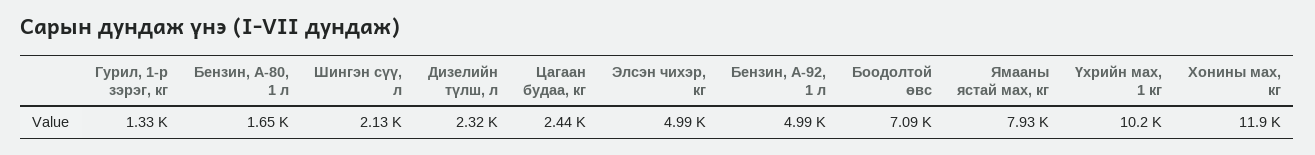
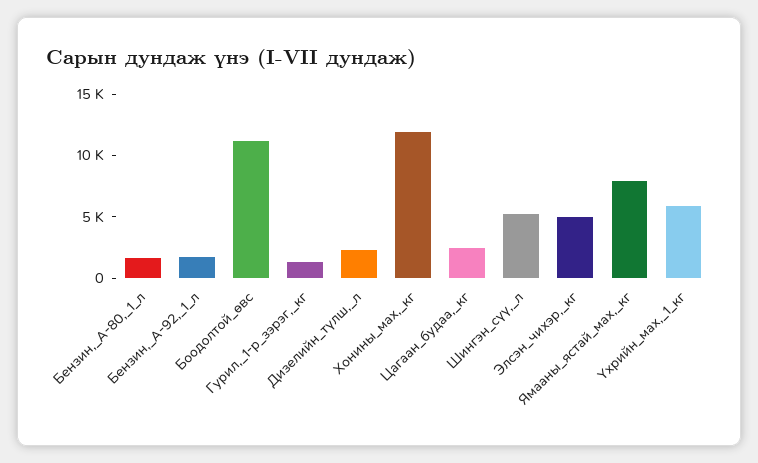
  {
    "Гурил, 1-р зэрэг, кг": 1330,
    "Бензин, А-80, 1 л": 1650,
-   "Шингэн сүү, л": 2130,
+   "Шингэн сүү, л": 5000,
    "Дизелийн түлш, л": 2320,
    "Цагаан будаа, кг": 2440,
    "Элсэн чихэр, кг": 4990,
-   "Бензин, А-92, 1 л": 4990,
+   "Бензин, А-92, 1 л": 2000,
-   "Боодолтой өвс": 7090,
+   "Боодолтой өвс": 11000,
    "Ямааны ястай мах, кг": 7930,
-   "Үхрийн мах, 1 кг": 10200,
+   "Үхрийн мах, 1 кг": 6000,
    "Хонины мах, кг": 11900
  }

